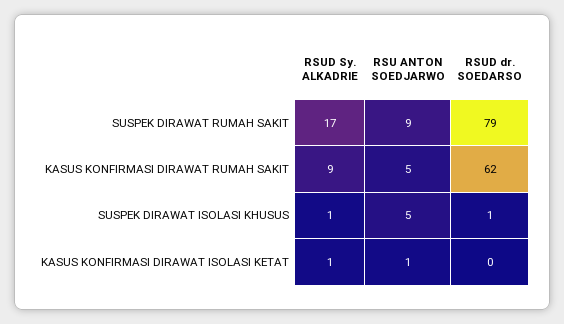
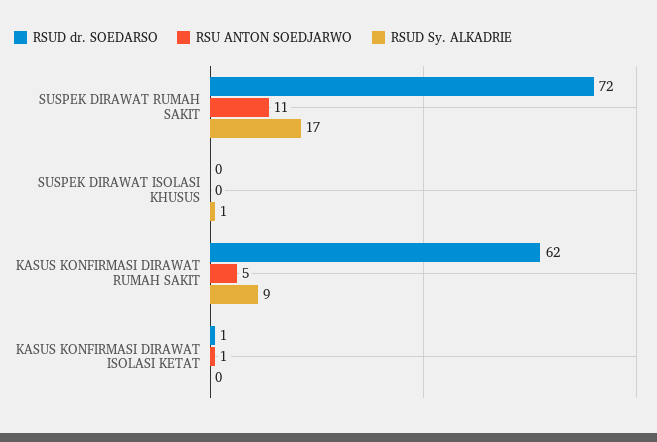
  {
    "RSUD Sy. ALKADRIE": {
      "SUSPEK DIRAWAT RUMAH SAKIT": 17,
      "KASUS KONFIRMASI DIRAWAT RUMAH SAKIT": 9,
      "SUSPEK DIRAWAT ISOLASI KHUSUS": 1,
-     "KASUS KONFIRMASI DIRAWAT ISOLASI KETAT": 1
+     "KASUS KONFIRMASI DIRAWAT ISOLASI KETAT": 0
    },
    "RSU ANTON SOEDJARWO": {
-     "SUSPEK DIRAWAT RUMAH SAKIT": 9,
+     "SUSPEK DIRAWAT RUMAH SAKIT": 11,
      "KASUS KONFIRMASI DIRAWAT RUMAH SAKIT": 5,
-     "SUSPEK DIRAWAT ISOLASI KHUSUS": 5,
+     "SUSPEK DIRAWAT ISOLASI KHUSUS": 0,
      "KASUS KONFIRMASI DIRAWAT ISOLASI KETAT": 1
    },
    "RSUD dr. SOEDARSO": {
-     "SUSPEK DIRAWAT RUMAH SAKIT": 79,
+     "SUSPEK DIRAWAT RUMAH SAKIT": 72,
      "KASUS KONFIRMASI DIRAWAT RUMAH SAKIT": 62,
-     "SUSPEK DIRAWAT ISOLASI KHUSUS": 1,
+     "SUSPEK DIRAWAT ISOLASI KHUSUS": 0,
-     "KASUS KONFIRMASI DIRAWAT ISOLASI KETAT": 0
+     "KASUS KONFIRMASI DIRAWAT ISOLASI KETAT": 1
    }
  }

